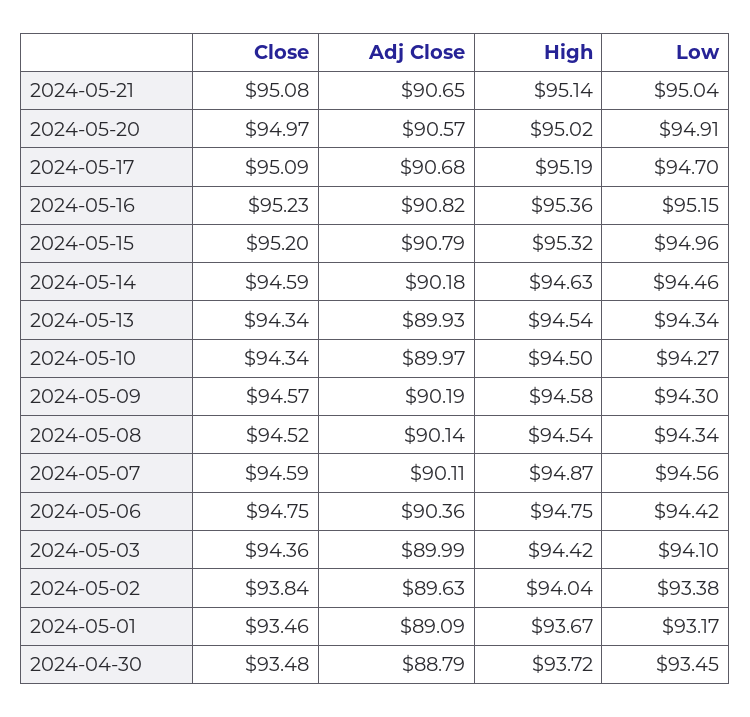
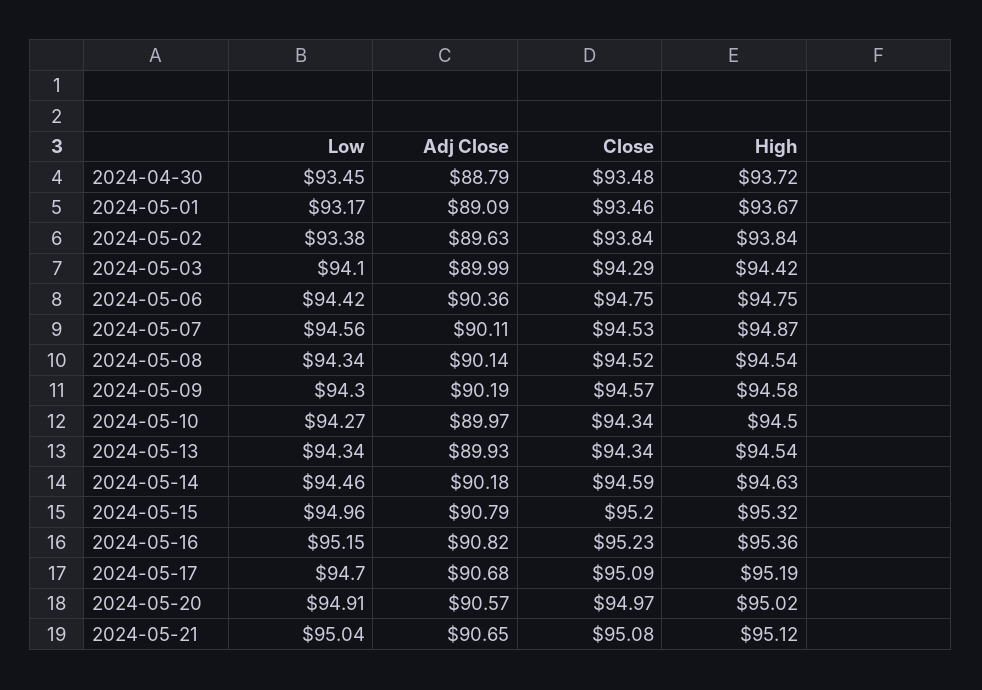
  {
    "Close": {
      "2024-05-21": 95.08,
      "2024-05-20": 94.97,
      "2024-05-17": 95.09,
      "2024-05-16": 95.23,
      "2024-05-15": 95.2,
      "2024-05-14": 94.59,
      "2024-05-13": 94.34,
      "2024-05-10": 94.34,
      "2024-05-09": 94.57,
      "2024-05-08": 94.52,
-     "2024-05-07": 94.59,
+     "2024-05-07": 94.53,
      "2024-05-06": 94.75,
-     "2024-05-03": 94.36,
+     "2024-05-03": 94.29,
      "2024-05-02": 93.84,
      "2024-05-01": 93.46,
      "2024-04-30": 93.48
    },
    "Adj Close": {
      "2024-05-21": 90.65,
      "2024-05-20": 90.57,
      "2024-05-17": 90.68,
      "2024-05-16": 90.82,
      "2024-05-15": 90.79,
      "2024-05-14": 90.18,
      "2024-05-13": 89.93,
      "2024-05-10": 89.97,
      "2024-05-09": 90.19,
      "2024-05-08": 90.14,
      "2024-05-07": 90.11,
      "2024-05-06": 90.36,
      "2024-05-03": 89.99,
      "2024-05-02": 89.63,
      "2024-05-01": 89.09,
      "2024-04-30": 88.79
    },
    "High": {
-     "2024-05-21": 95.14,
+     "2024-05-21": 95.12,
      "2024-05-20": 95.02,
      "2024-05-17": 95.19,
      "2024-05-16": 95.36,
      "2024-05-15": 95.32,
      "2024-05-14": 94.63,
      "2024-05-13": 94.54,
      "2024-05-10": 94.5,
      "2024-05-09": 94.58,
      "2024-05-08": 94.54,
      "2024-05-07": 94.87,
      "2024-05-06": 94.75,
      "2024-05-03": 94.42,
-     "2024-05-02": 94.04,
+     "2024-05-02": 93.84,
      "2024-05-01": 93.67,
      "2024-04-30": 93.72
    },
    "Low": {
      "2024-05-21": 95.04,
      "2024-05-20": 94.91,
      "2024-05-17": 94.7,
      "2024-05-16": 95.15,
      "2024-05-15": 94.96,
      "2024-05-14": 94.46,
      "2024-05-13": 94.34,
      "2024-05-10": 94.27,
      "2024-05-09": 94.3,
      "2024-05-08": 94.34,
      "2024-05-07": 94.56,
      "2024-05-06": 94.42,
      "2024-05-03": 94.1,
      "2024-05-02": 93.38,
      "2024-05-01": 93.17,
      "2024-04-30": 93.45
    }
  }

